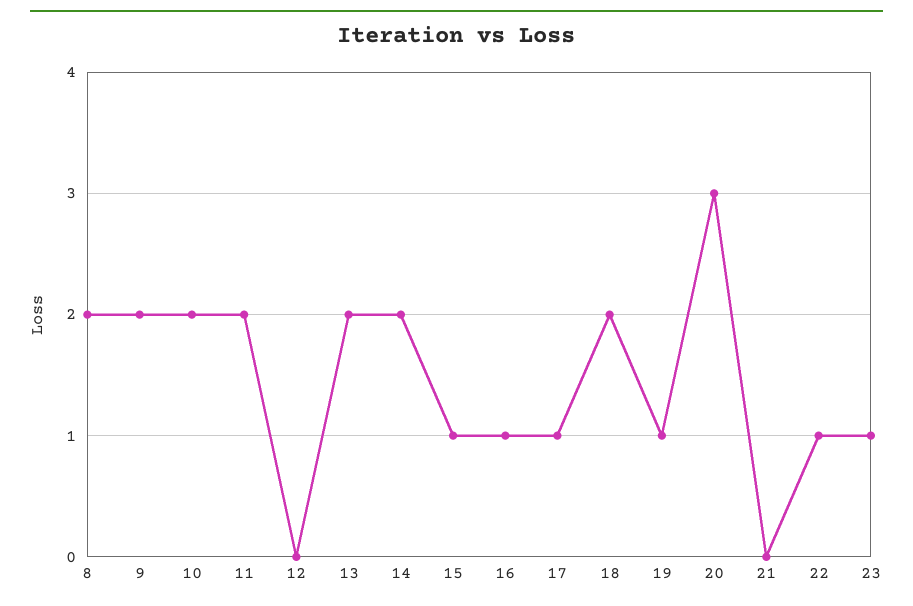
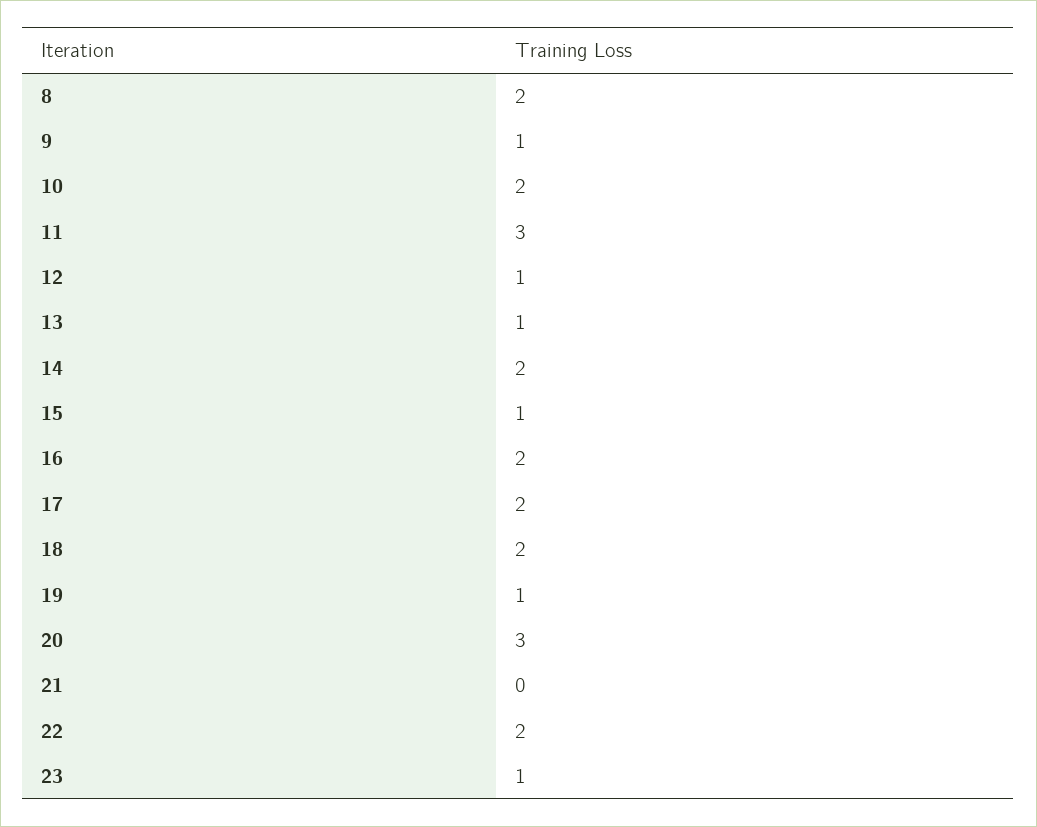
  {
    "8": 2,
-   "9": 2,
+   "9": 1,
    "10": 2,
-   "11": 2,
+   "11": 3,
-   "12": 0,
+   "12": 1,
-   "13": 2,
+   "13": 1,
    "14": 2,
    "15": 1,
-   "16": 1,
+   "16": 2,
-   "17": 1,
+   "17": 2,
    "18": 2,
    "19": 1,
    "20": 3,
    "21": 0,
-   "22": 1,
+   "22": 2,
    "23": 1
  }

